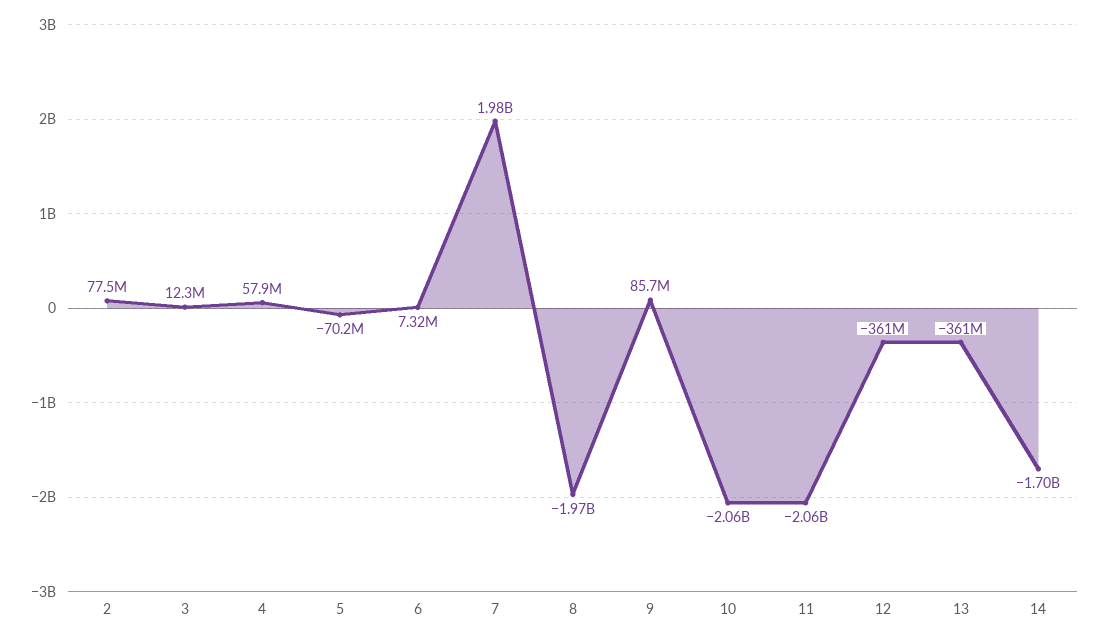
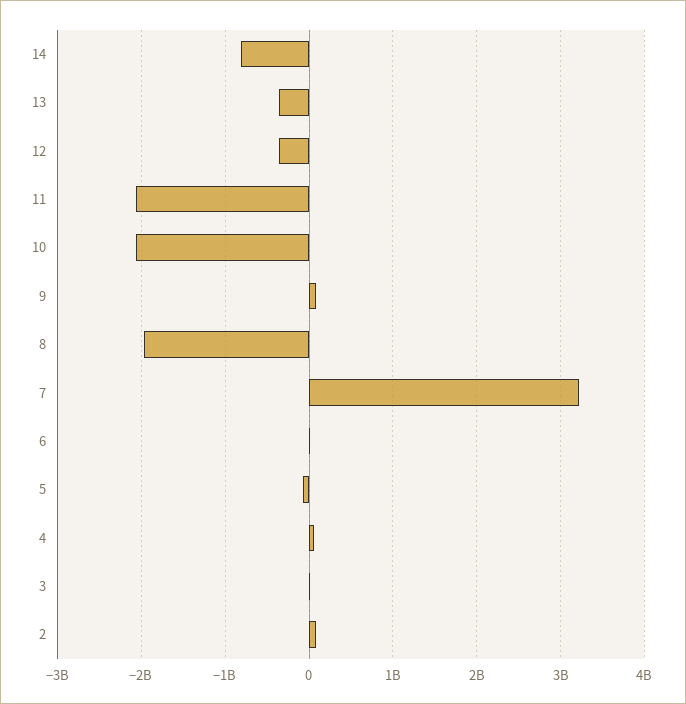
  {
    "2": 77500000,
    "3": 12300000,
    "4": 57900000,
    "5": -70200000,
    "6": 7320000,
-   "7": 1980000000,
+   "7": 3200000000,
    "8": -1970000000,
    "9": 85700000,
    "10": -2060000000,
    "11": -2060000000,
    "12": -361000000,
    "13": -361000000,
-   "14": -1700000000
+   "14": -800000000
  }

